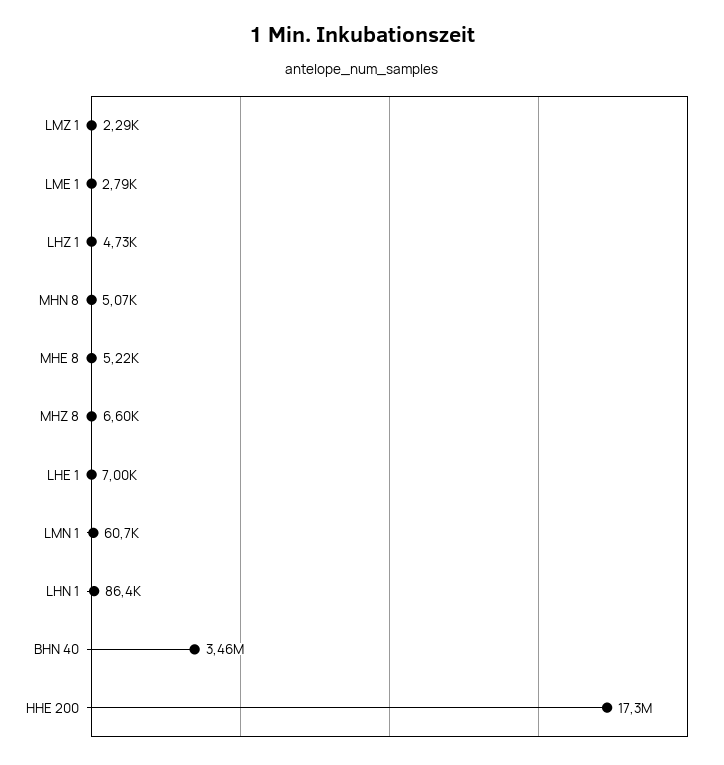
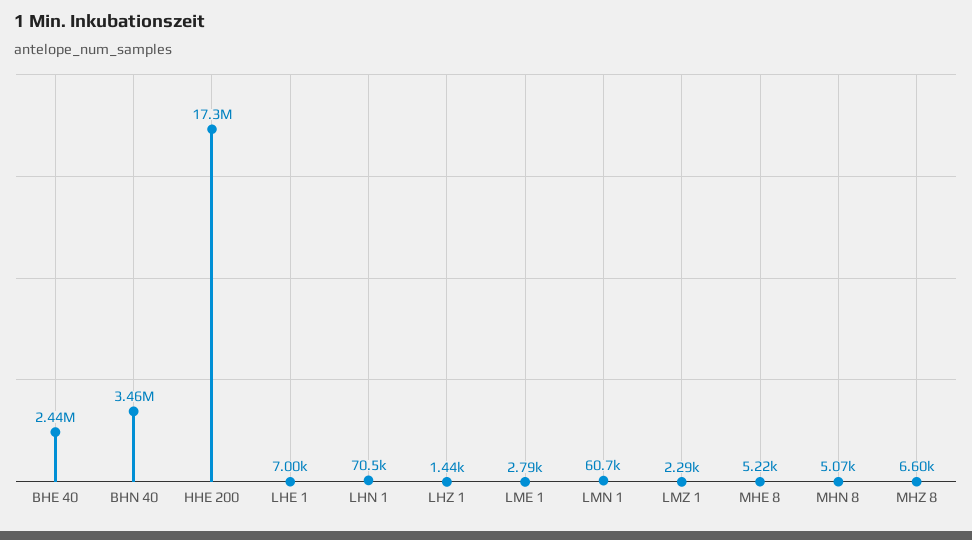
  {
    "LMZ 1": 2290,
    "LME 1": 2790,
-   "LHZ 1": 4730,
+   "LHZ 1": 1440,
    "MHN 8": 5070,
    "MHE 8": 5220,
    "MHZ 8": 6600,
    "LHE 1": 7000,
    "LMN 1": 60700,
-   "LHN 1": 86400,
+   "LHN 1": 70500,
    "BHN 40": 3460000,
-   "HHE 200": 17300000
+   "HHE 200": 17300000,
+   "BHE 40": 2440000
  }

